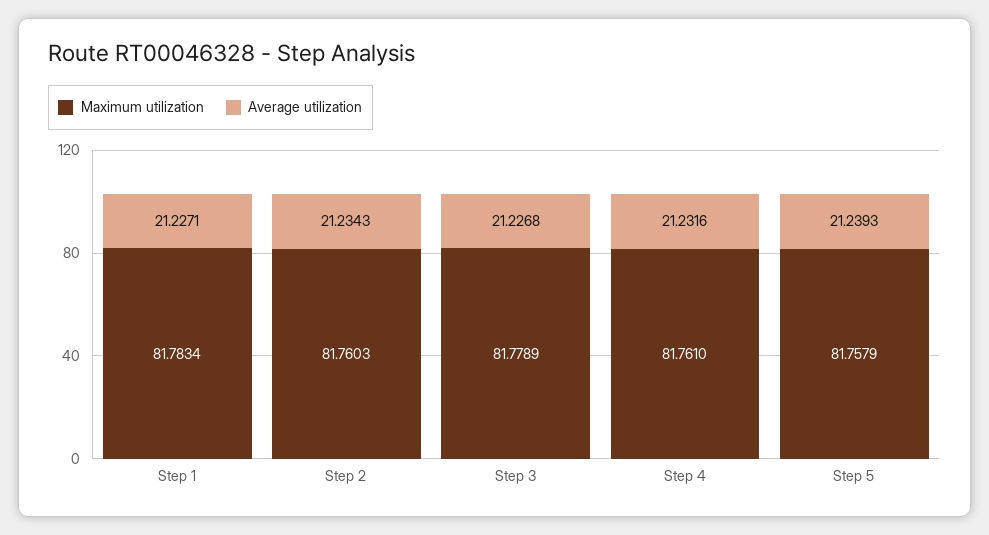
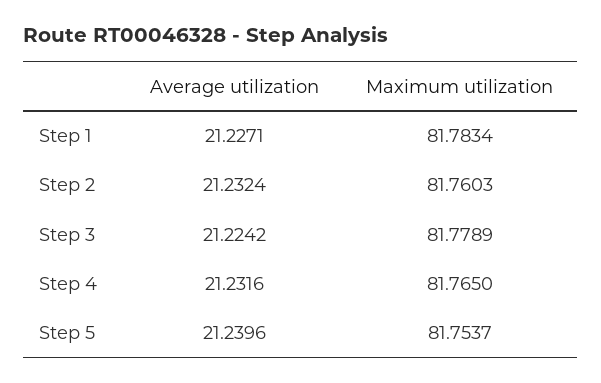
  {
    "Maximum utilization": {
      "Step 1": 81.7834,
      "Step 2": 81.7603,
      "Step 3": 81.7789,
-     "Step 4": 81.761,
+     "Step 4": 81.765,
-     "Step 5": 81.7579
+     "Step 5": 81.7537
    },
    "Average utilization": {
      "Step 1": 21.2271,
-     "Step 2": 21.2343,
+     "Step 2": 21.2324,
-     "Step 3": 21.2268,
+     "Step 3": 21.2242,
      "Step 4": 21.2316,
-     "Step 5": 21.2393
+     "Step 5": 21.2396
    }
  }

